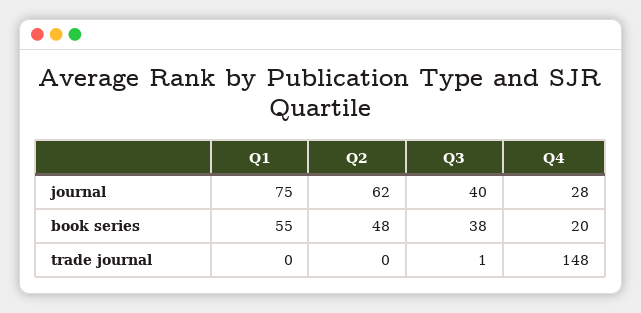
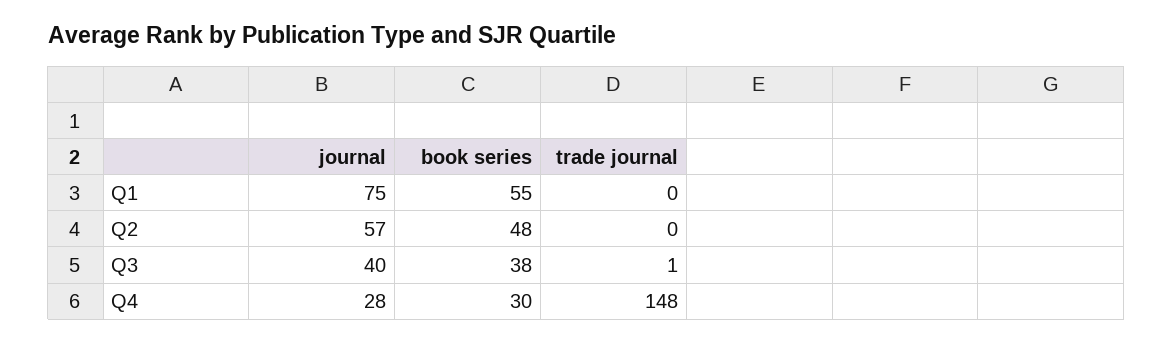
  {
    "Q1": {
      "journal": 75,
      "book series": 55,
      "trade journal": 0
    },
    "Q2": {
-     "journal": 62,
+     "journal": 57,
      "book series": 48,
      "trade journal": 0
    },
    "Q3": {
      "journal": 40,
      "book series": 38,
      "trade journal": 1
    },
    "Q4": {
      "journal": 28,
-     "book series": 20,
+     "book series": 30,
      "trade journal": 148
    }
  }

